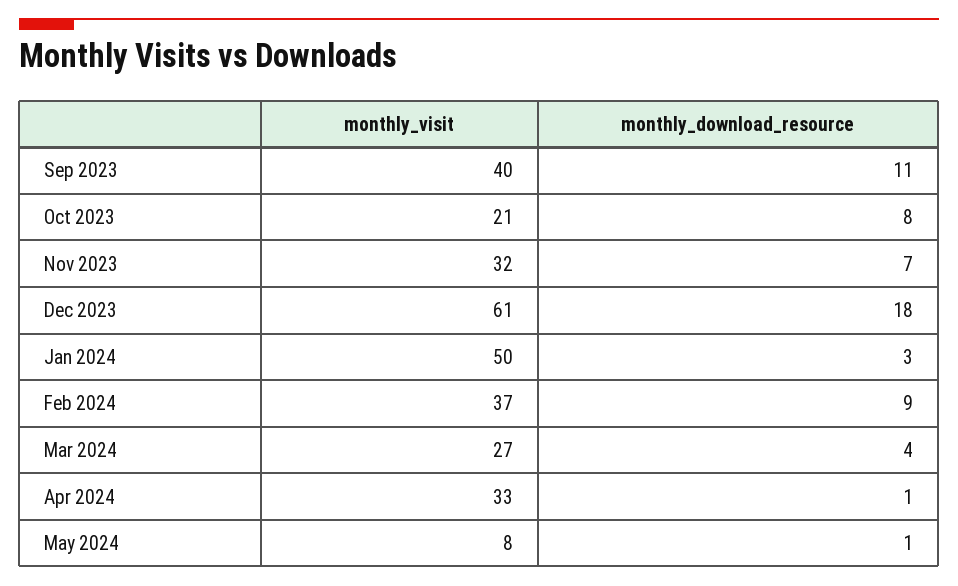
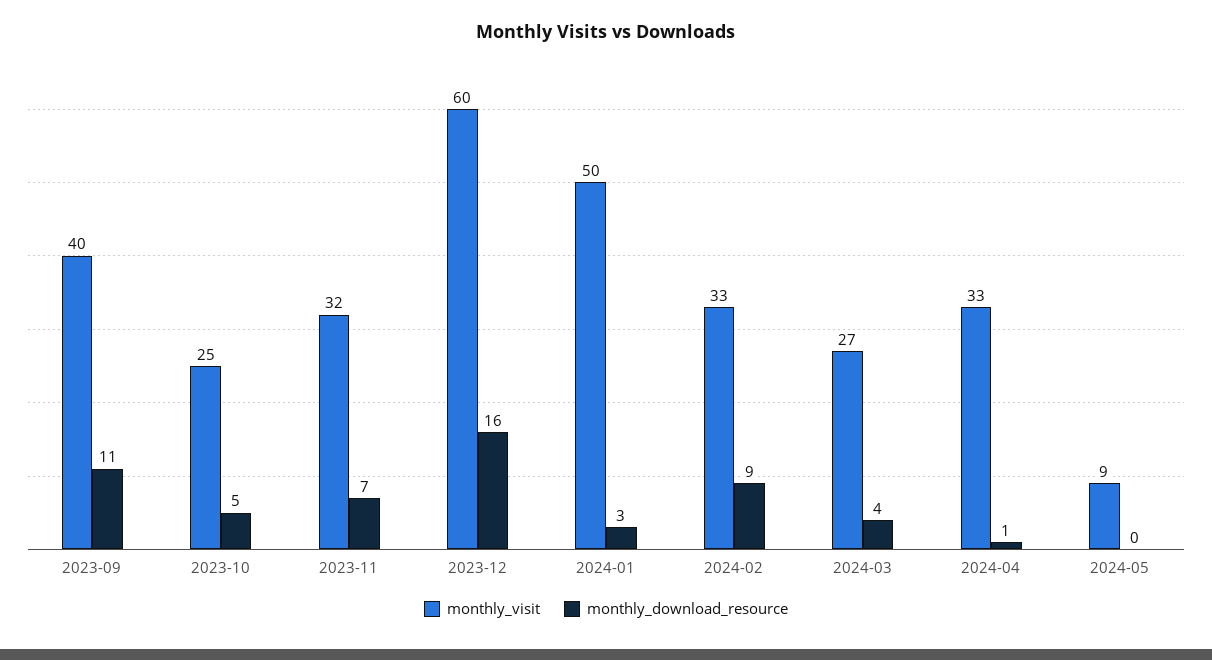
  {
    "monthly_visit": {
      "Sep 2023": 40,
-     "Oct 2023": 21,
+     "Oct 2023": 25,
      "Nov 2023": 32,
-     "Dec 2023": 61,
+     "Dec 2023": 60,
      "Jan 2024": 50,
-     "Feb 2024": 37,
+     "Feb 2024": 33,
      "Mar 2024": 27,
      "Apr 2024": 33,
-     "May 2024": 8
+     "May 2024": 9
    },
    "monthly_download_resource": {
      "Sep 2023": 11,
-     "Oct 2023": 8,
+     "Oct 2023": 5,
      "Nov 2023": 7,
-     "Dec 2023": 18,
+     "Dec 2023": 16,
      "Jan 2024": 3,
      "Feb 2024": 9,
      "Mar 2024": 4,
      "Apr 2024": 1,
-     "May 2024": 1
+     "May 2024": 0
    }
  }

